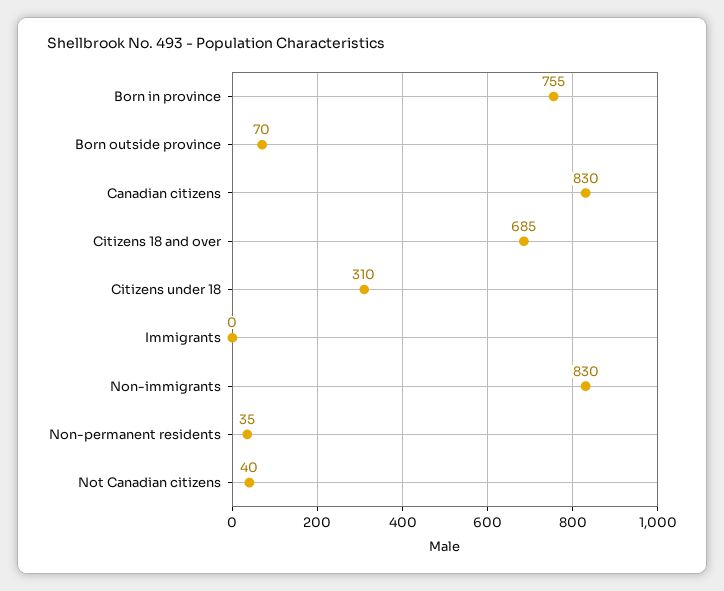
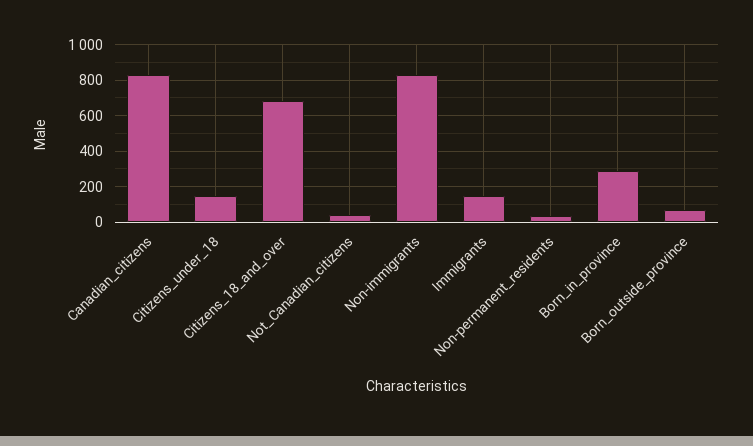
  {
-   "Born in province": 755,
+   "Born in province": 300,
    "Born outside province": 70,
    "Canadian citizens": 830,
    "Citizens 18 and over": 685,
-   "Citizens under 18": 310,
+   "Citizens under 18": 150,
-   "Immigrants": 0,
+   "Immigrants": 150,
    "Non-immigrants": 830,
    "Non-permanent residents": 35,
    "Not Canadian citizens": 40
  }

